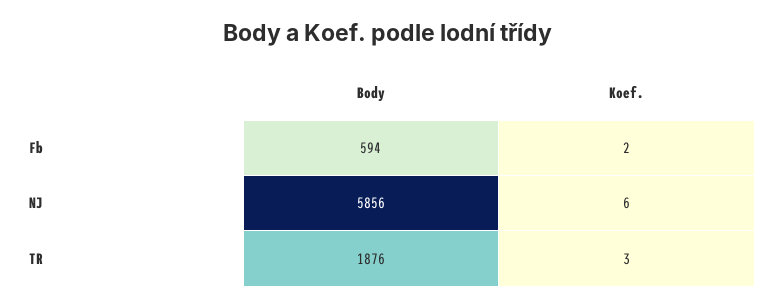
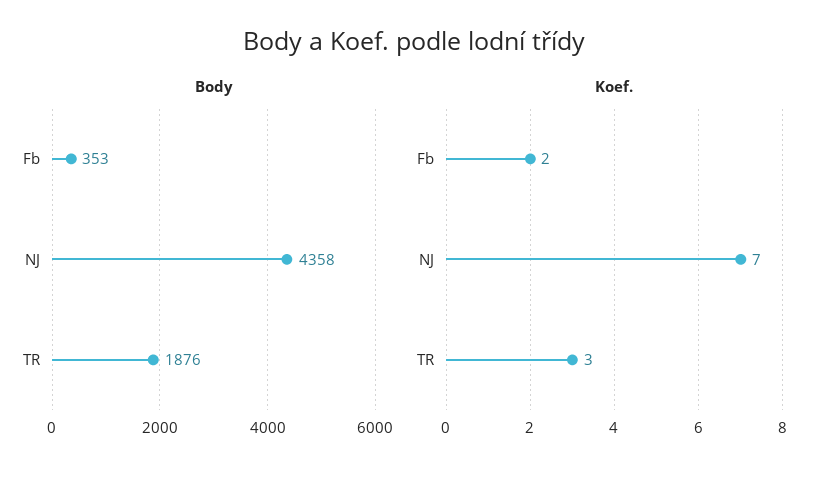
  {
    "Body": {
-     "Fb": 594,
+     "Fb": 353,
-     "NJ": 5856,
+     "NJ": 4358,
      "TR": 1876
    },
    "Koef.": {
      "Fb": 2,
-     "NJ": 6,
+     "NJ": 7,
      "TR": 3
    }
  }

